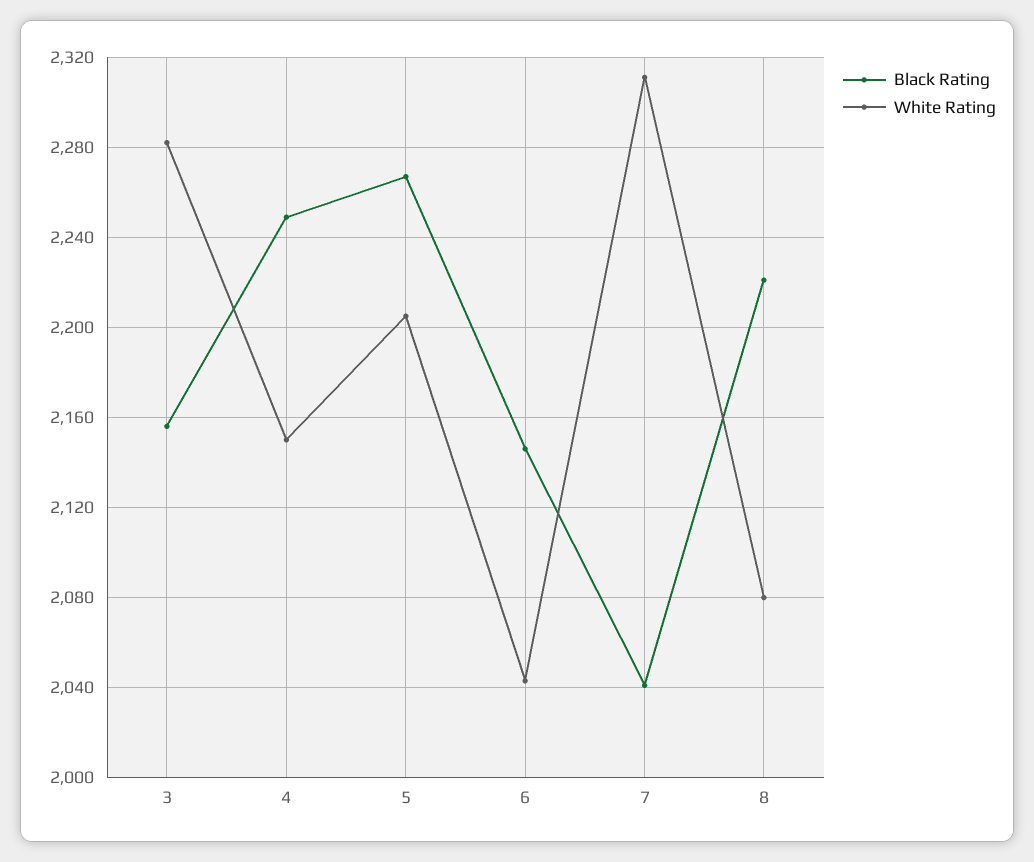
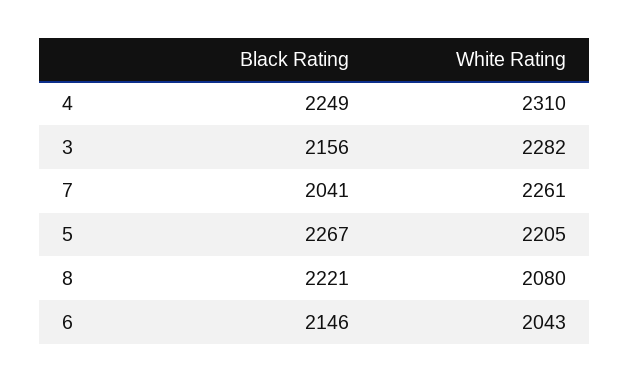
  {
    "Black Rating": {
      "3": 2156,
      "4": 2249,
      "5": 2267,
      "6": 2146,
      "7": 2041,
      "8": 2221
    },
    "White Rating": {
      "3": 2282,
-     "4": 2150,
+     "4": 2310,
      "5": 2205,
      "6": 2043,
-     "7": 2310,
+     "7": 2261,
      "8": 2080
    }
  }

